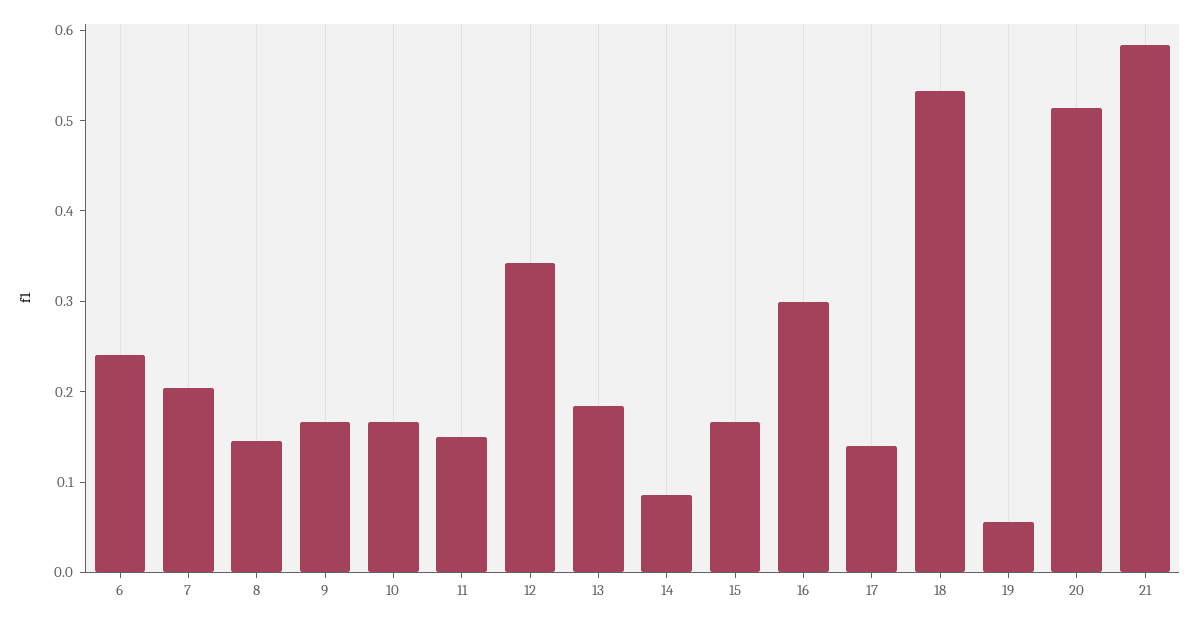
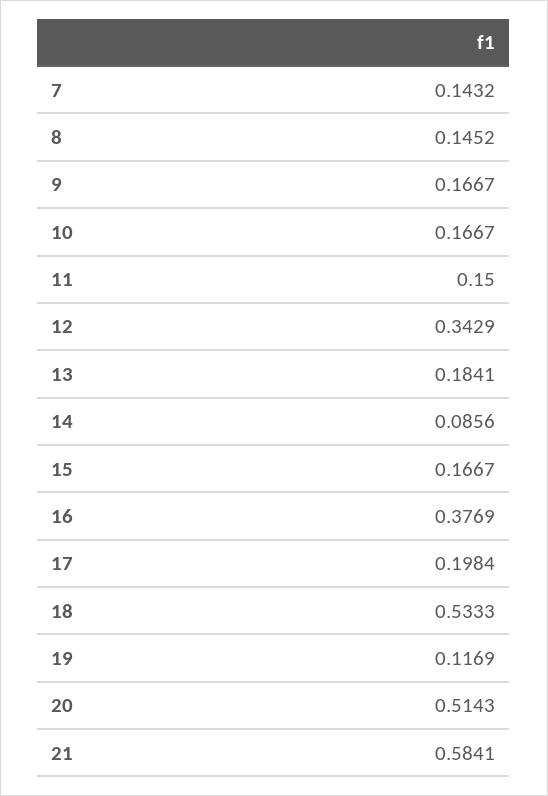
  {
-   "6": 0.24,
-   "7": 0.2,
+   "7": 0.1432,
    "8": 0.1452,
    "9": 0.1667,
    "10": 0.1667,
    "11": 0.15,
    "12": 0.3429,
    "13": 0.1841,
    "14": 0.0856,
    "15": 0.1667,
-   "16": 0.3,
+   "16": 0.3769,
-   "17": 0.14,
+   "17": 0.1984,
    "18": 0.5333,
-   "19": 0.06,
+   "19": 0.1169,
    "20": 0.5143,
    "21": 0.5841
  }

